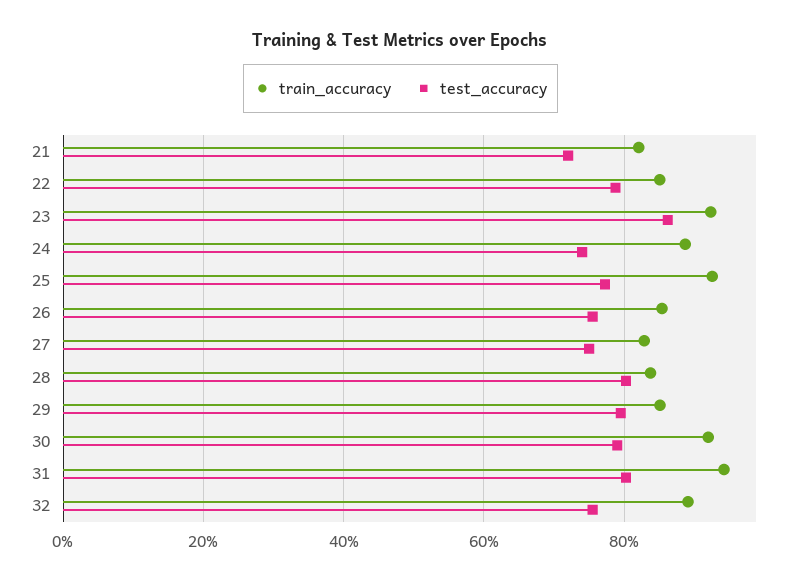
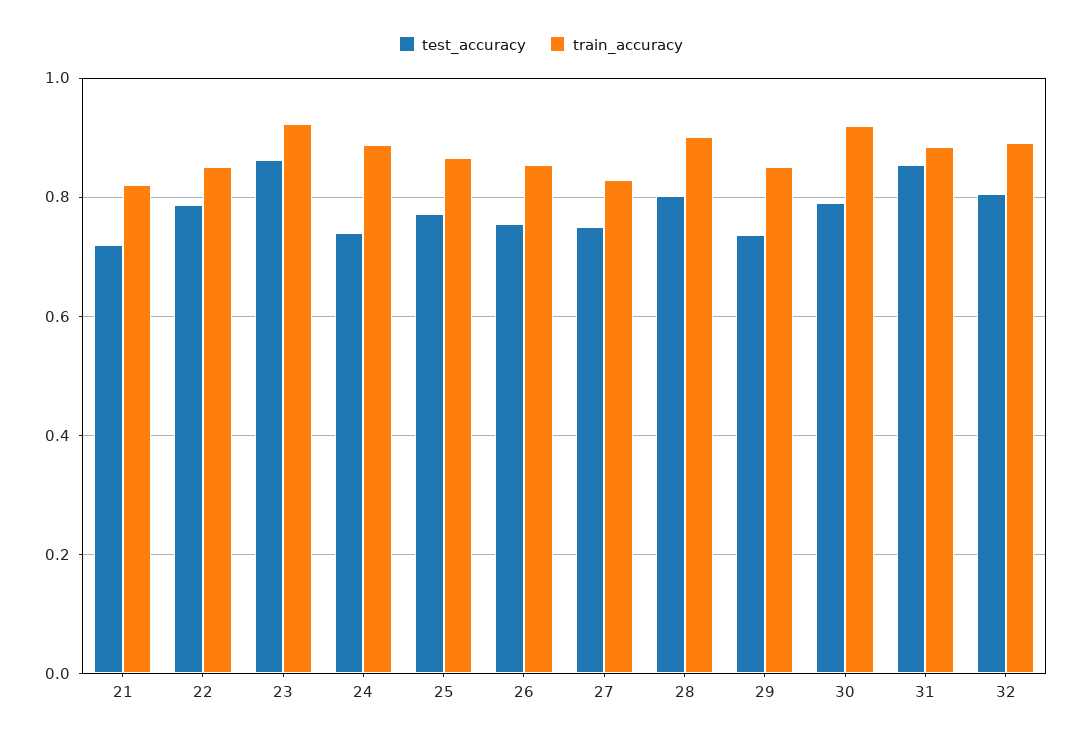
  {
    "train_accuracy": {
      "21": 0.82,
      "22": 0.86,
      "23": 0.92,
      "24": 0.88,
-     "25": 0.92,
+     "25": 0.86,
      "26": 0.86,
      "27": 0.82,
-     "28": 0.84,
+     "28": 0.9,
      "29": 0.86,
      "30": 0.92,
-     "31": 0.94,
+     "31": 0.88,
      "32": 0.9
    },
    "test_accuracy": {
      "21": 0.72,
      "22": 0.78,
      "23": 0.86,
      "24": 0.74,
      "25": 0.78,
      "26": 0.76,
      "27": 0.76,
      "28": 0.8,
-     "29": 0.8,
+     "29": 0.74,
      "30": 0.8,
-     "31": 0.8,
+     "31": 0.86,
-     "32": 0.76
+     "32": 0.8
    }
  }

